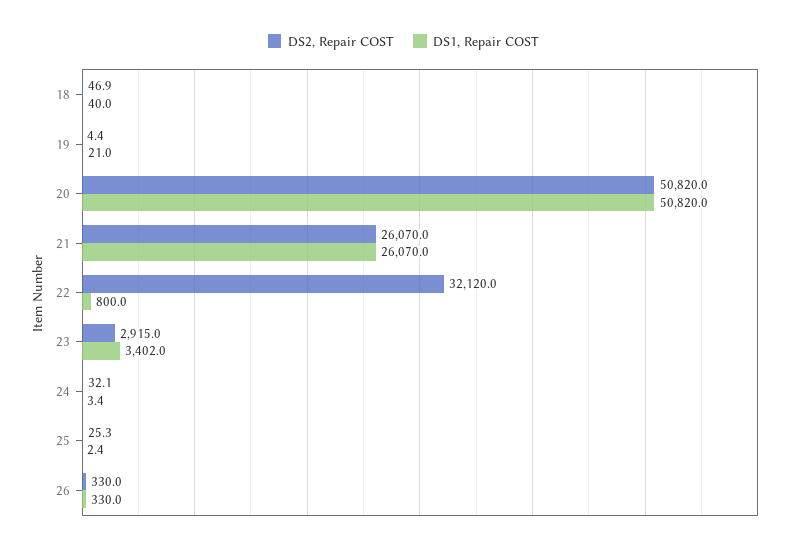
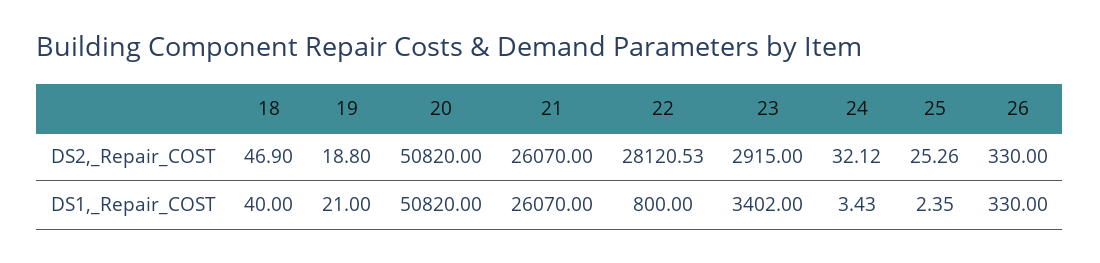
  {
    "DS2, Repair COST": {
      "18": 46.9,
-     "19": 4.4,
+     "19": 18.8,
      "20": 50820,
      "21": 26070,
-     "22": 32120,
+     "22": 28120.53,
      "23": 2915,
      "24": 32.12,
      "25": 25.26,
      "26": 330
    },
    "DS1, Repair COST": {
      "18": 40,
      "19": 21,
      "20": 50820,
      "21": 26070,
      "22": 800,
      "23": 3402,
      "24": 3.43,
      "25": 2.35,
      "26": 330
    }
  }

